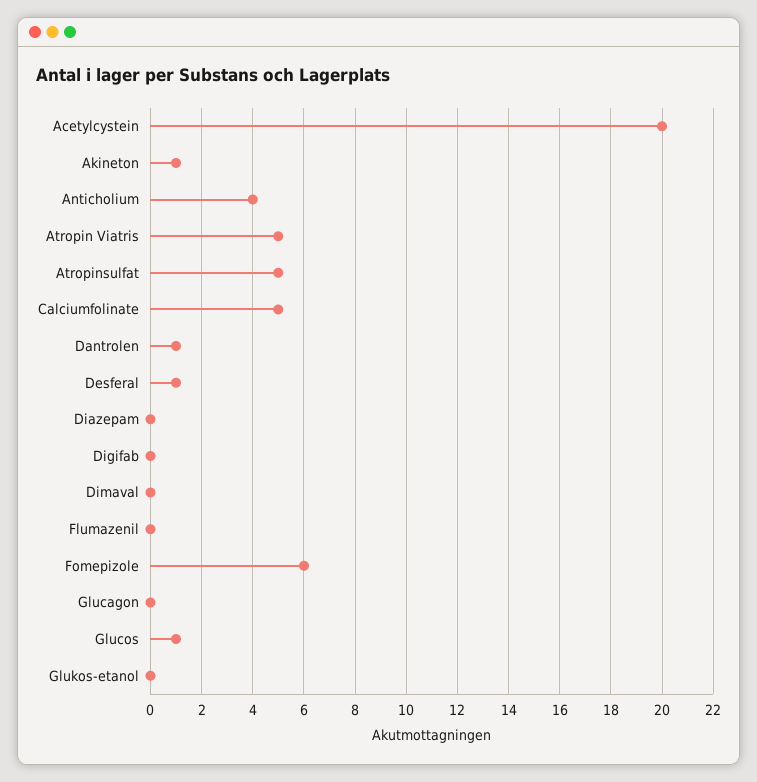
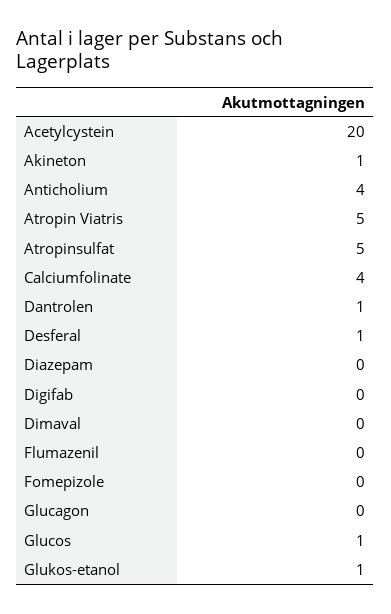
  {
    "Acetylcystein": 20,
    "Akineton": 1,
    "Anticholium": 4,
    "Atropin Viatris": 5,
    "Atropinsulfat": 5,
-   "Calciumfolinate": 5,
+   "Calciumfolinate": 4,
    "Dantrolen": 1,
    "Desferal": 1,
    "Diazepam": 0,
    "Digifab": 0,
    "Dimaval": 0,
    "Flumazenil": 0,
-   "Fomepizole": 6,
+   "Fomepizole": 0,
    "Glucagon": 0,
    "Glucos": 1,
-   "Glukos-etanol": 0
+   "Glukos-etanol": 1
  }

